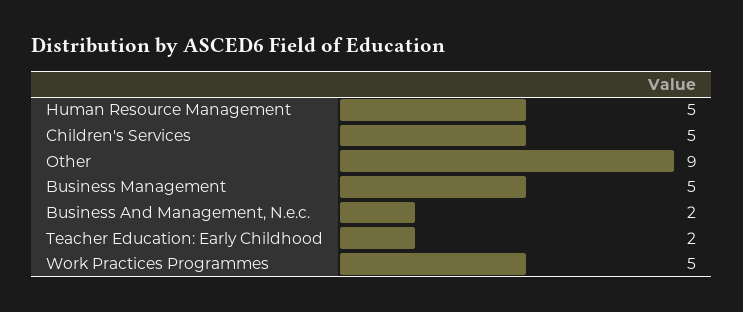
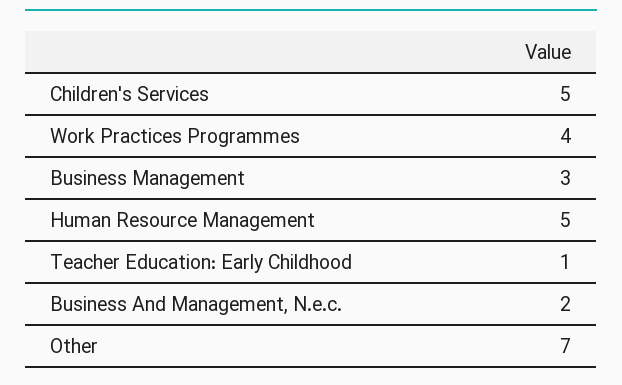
  {
    "Human Resource Management": 5,
    "Children's Services": 5,
-   "Other": 9,
+   "Other": 7,
-   "Business Management": 5,
+   "Business Management": 3,
    "Business And Management, N.e.c.": 2,
-   "Teacher Education: Early Childhood": 2,
+   "Teacher Education: Early Childhood": 1,
-   "Work Practices Programmes": 5
+   "Work Practices Programmes": 4
  }

